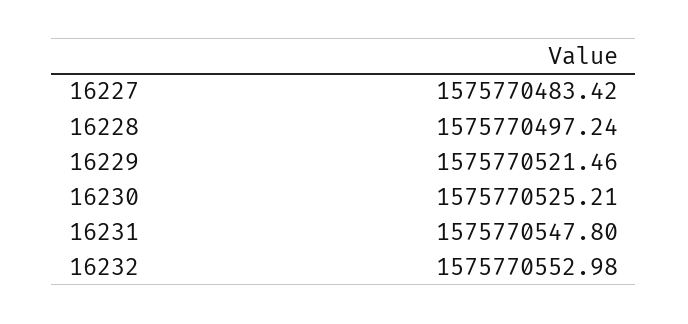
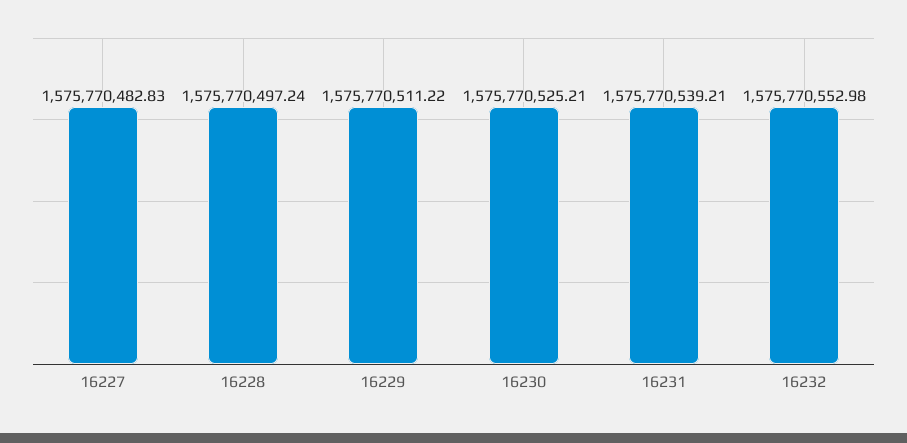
  {
-   "16227": 1575770483.42,
+   "16227": 1575770482.83,
    "16228": 1575770497.24,
-   "16229": 1575770521.46,
+   "16229": 1575770511.22,
    "16230": 1575770525.21,
-   "16231": 1575770547.8,
+   "16231": 1575770539.21,
    "16232": 1575770552.98
  }

